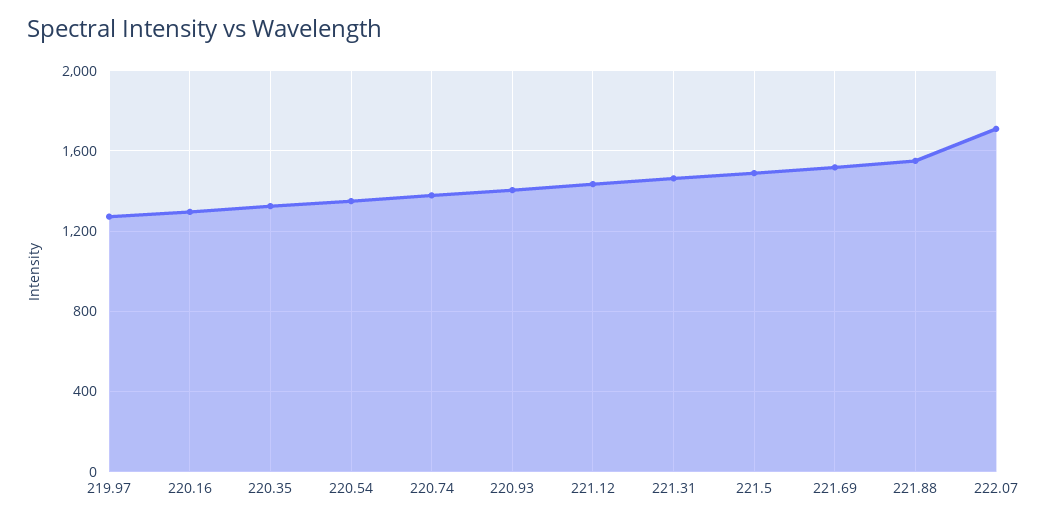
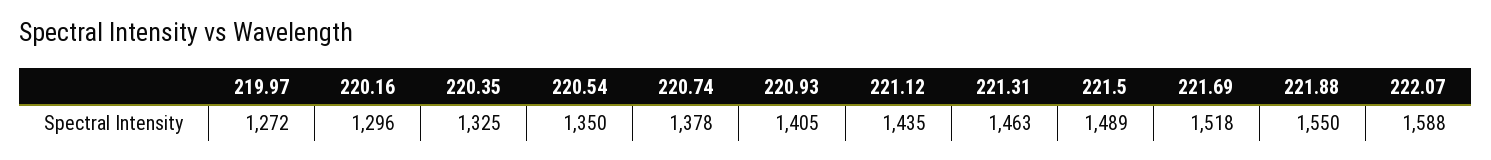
  {
    "219.97": 1272,
    "220.16": 1296,
    "220.35": 1325,
    "220.54": 1350,
    "220.74": 1378,
    "220.93": 1405,
    "221.12": 1435,
    "221.31": 1463,
    "221.5": 1489,
    "221.69": 1518,
    "221.88": 1550,
-   "222.07": 1700
+   "222.07": 1588
  }

